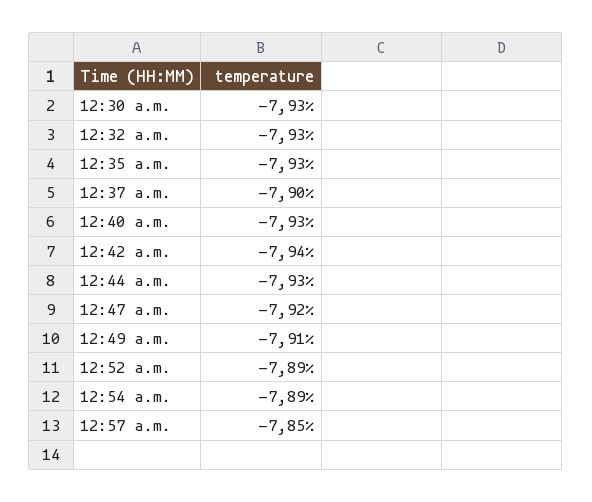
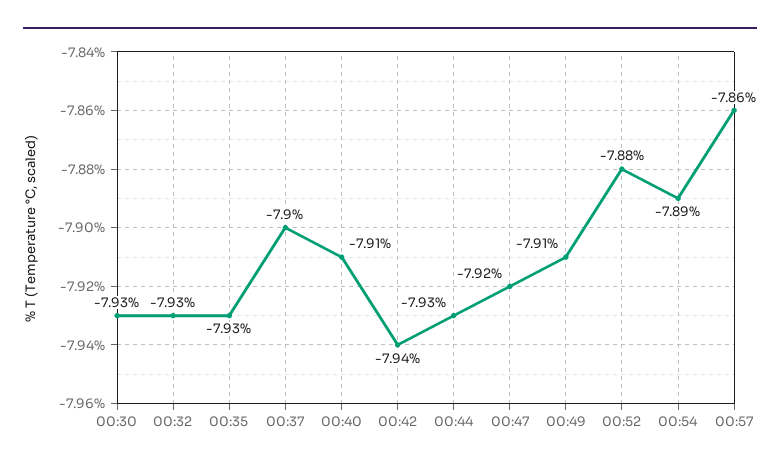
  {
    "12:30 a.m.": -7.93,
    "12:32 a.m.": -7.93,
    "12:35 a.m.": -7.93,
    "12:37 a.m.": -7.9,
-   "12:40 a.m.": -7.93,
+   "12:40 a.m.": -7.91,
    "12:42 a.m.": -7.94,
    "12:44 a.m.": -7.93,
    "12:47 a.m.": -7.92,
    "12:49 a.m.": -7.91,
-   "12:52 a.m.": -7.89,
+   "12:52 a.m.": -7.88,
    "12:54 a.m.": -7.89,
-   "12:57 a.m.": -7.85
+   "12:57 a.m.": -7.86
  }

